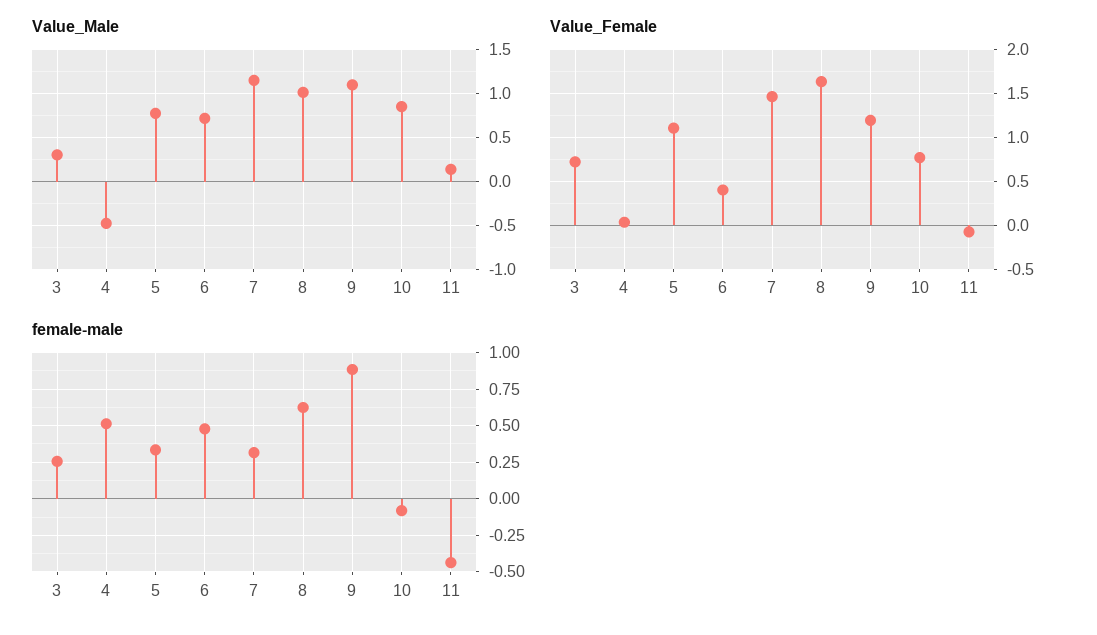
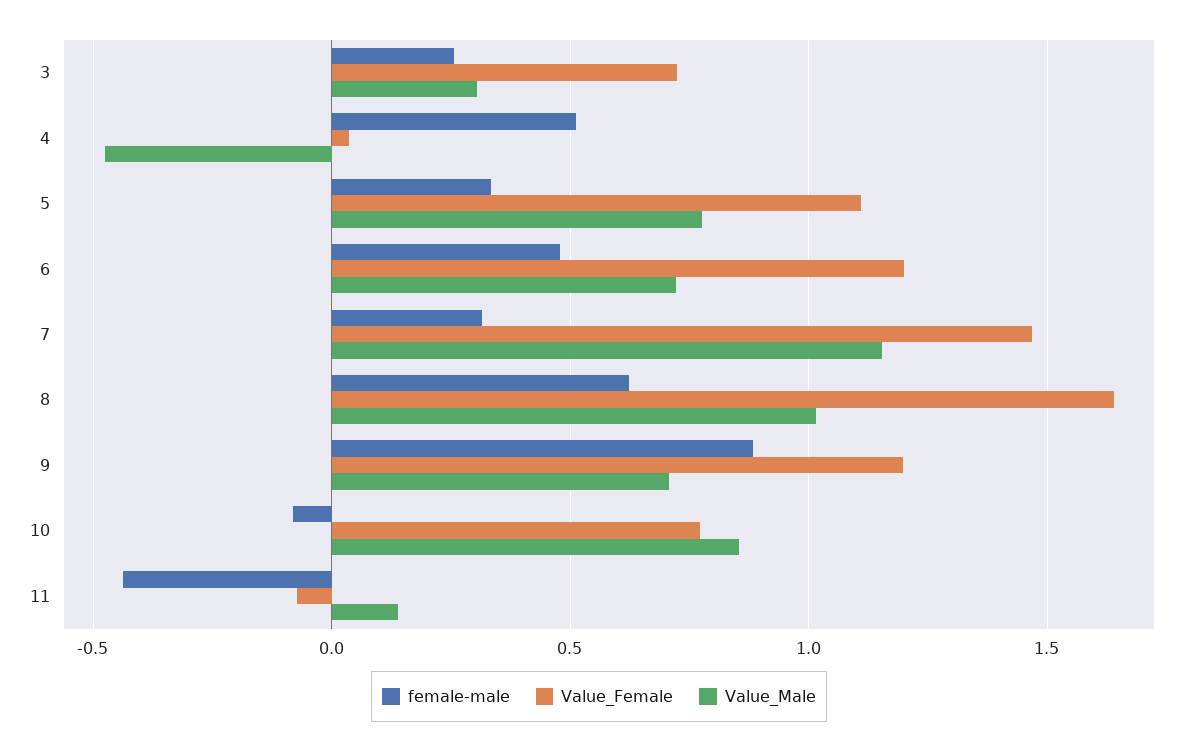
  {
    "Value_Male": {
      "3": 0.3,
      "4": -0.5,
      "5": 0.8,
      "6": 0.7,
      "7": 1.15,
      "8": 1,
-     "9": 1.1,
+     "9": 0.7,
      "10": 0.85,
      "11": 0.15
    },
    "Value_Female": {
      "3": 0.75,
      "4": 0.05,
      "5": 1.1,
-     "6": 0.4,
+     "6": 1.2,
      "7": 1.45,
      "8": 1.65,
      "9": 1.2,
      "10": 0.75,
      "11": -0.05
    },
    "female-male": {
      "3": 0.25,
      "4": 0.5,
      "5": 0.35,
      "6": 0.5,
      "7": 0.3,
      "8": 0.6,
      "9": 0.9,
      "10": -0.1,
      "11": -0.45
    }
  }

